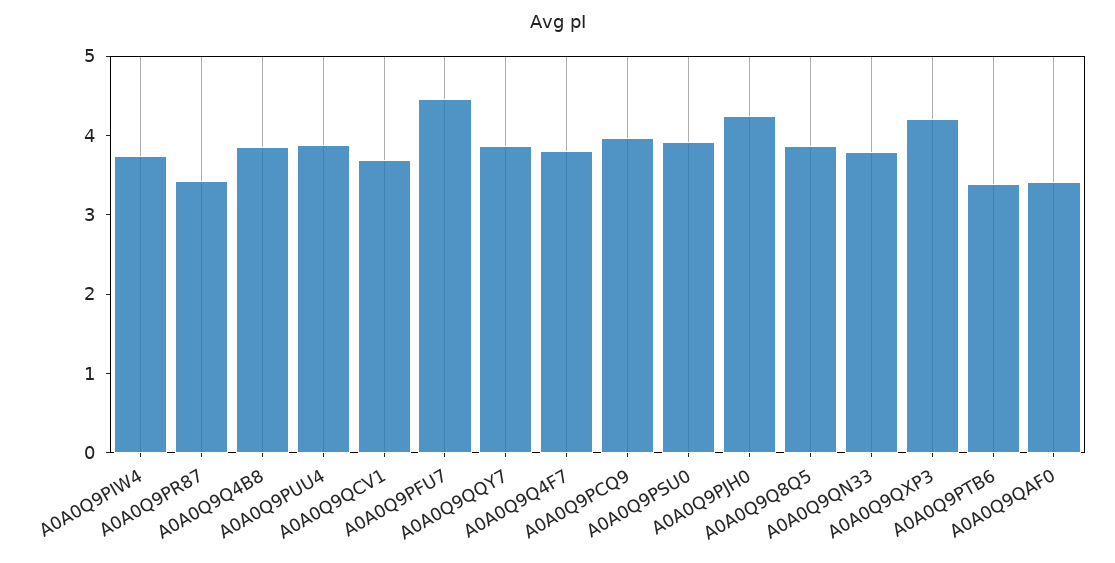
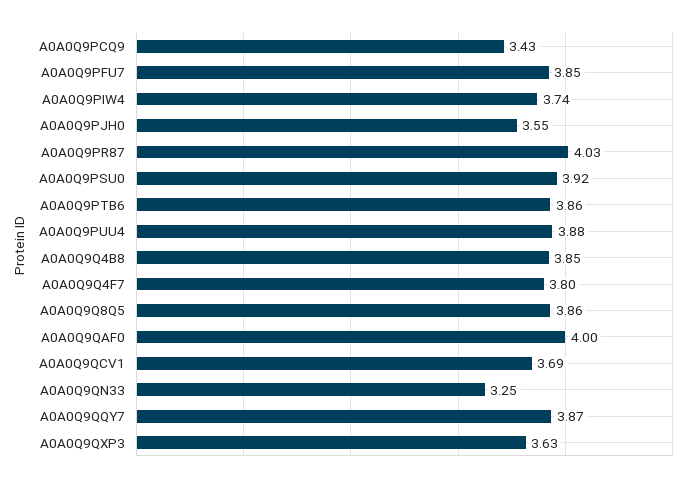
  {
    "A0A0Q9PIW4": 3.74,
-   "A0A0Q9PR87": 3.4,
+   "A0A0Q9PR87": 4.03,
    "A0A0Q9Q4B8": 3.85,
    "A0A0Q9PUU4": 3.88,
    "A0A0Q9QCV1": 3.69,
-   "A0A0Q9PFU7": 4.4,
+   "A0A0Q9PFU7": 3.85,
    "A0A0Q9QQY7": 3.87,
    "A0A0Q9Q4F7": 3.8,
-   "A0A0Q9PCQ9": 4,
+   "A0A0Q9PCQ9": 3.43,
    "A0A0Q9PSU0": 3.92,
-   "A0A0Q9PJH0": 4.2,
+   "A0A0Q9PJH0": 3.55,
    "A0A0Q9Q8Q5": 3.86,
-   "A0A0Q9QN33": 3.8,
+   "A0A0Q9QN33": 3.25,
-   "A0A0Q9QXP3": 4.2,
+   "A0A0Q9QXP3": 3.63,
-   "A0A0Q9PTB6": 3.4,
+   "A0A0Q9PTB6": 3.86,
-   "A0A0Q9QAF0": 3.4
+   "A0A0Q9QAF0": 4
  }

